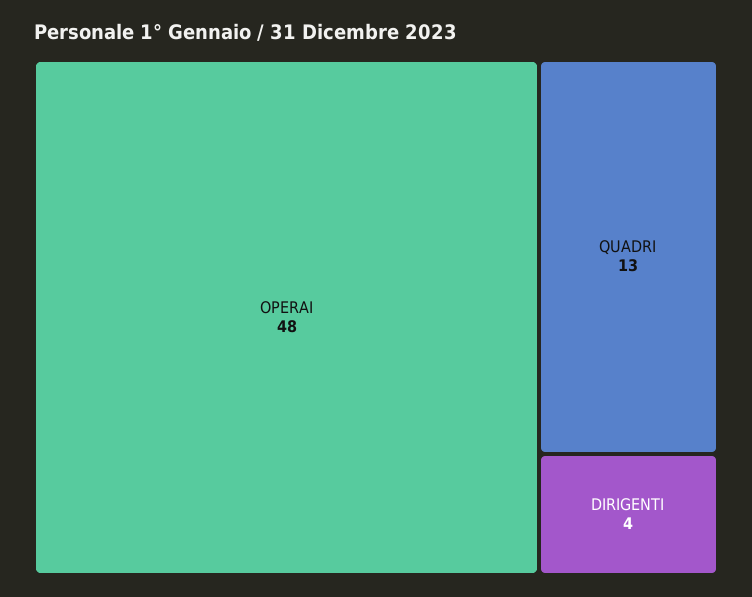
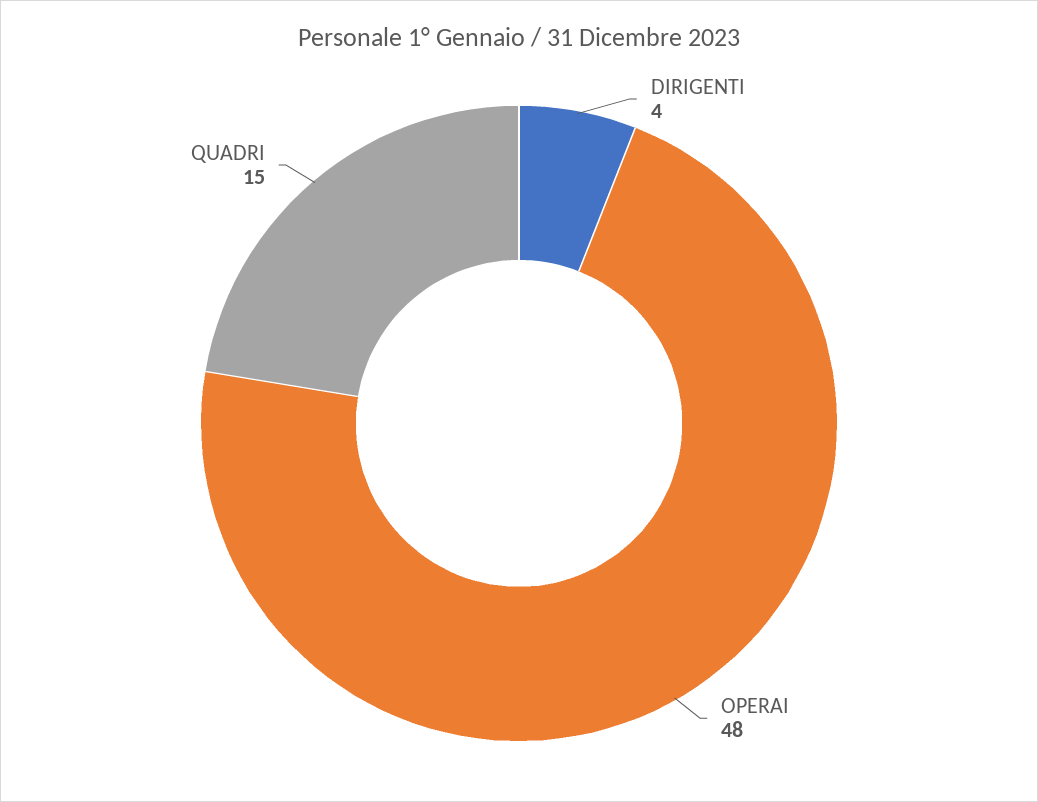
  {
    "OPERAI": 48,
-   "QUADRI": 13,
+   "QUADRI": 15,
    "DIRIGENTI": 4
  }

